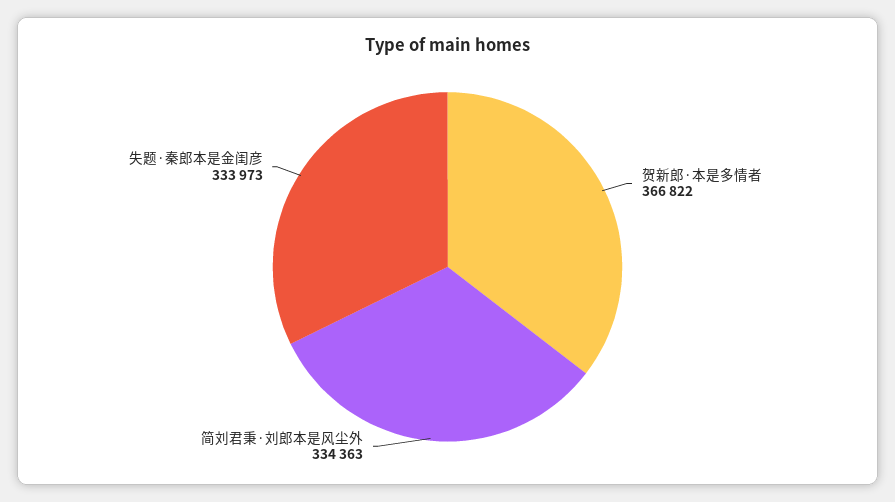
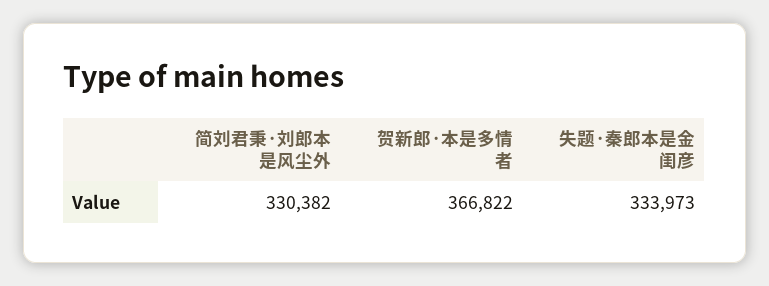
  {
    "贺新郎·本是多情者": 366822,
-   "简刘君秉·刘郎本是风尘外": 334363,
+   "简刘君秉·刘郎本是风尘外": 330382,
    "失题·秦郎本是金闺彦": 333973
  }

